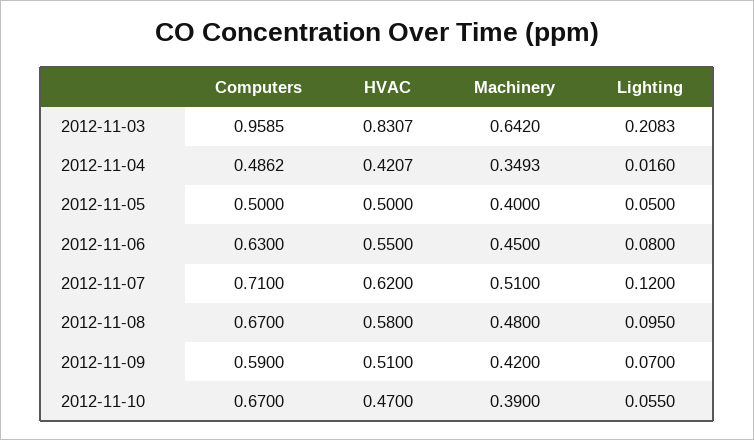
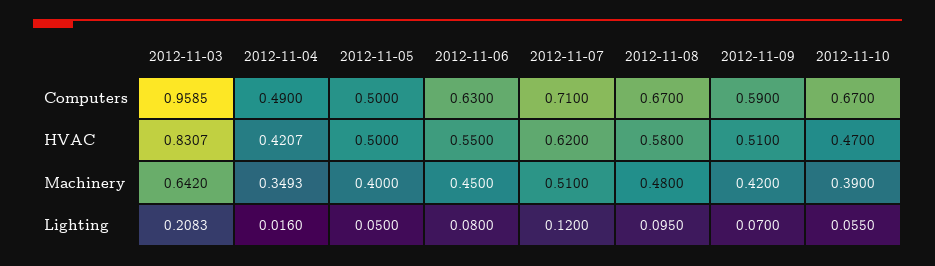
  {
    "Computers": {
      "2012-11-03": 0.9585,
-     "2012-11-04": 0.4862,
+     "2012-11-04": 0.49,
      "2012-11-05": 0.5,
      "2012-11-06": 0.63,
      "2012-11-07": 0.71,
      "2012-11-08": 0.67,
      "2012-11-09": 0.59,
      "2012-11-10": 0.67
    },
    "HVAC": {
      "2012-11-03": 0.8307,
      "2012-11-04": 0.4207,
      "2012-11-05": 0.5,
      "2012-11-06": 0.55,
      "2012-11-07": 0.62,
      "2012-11-08": 0.58,
      "2012-11-09": 0.51,
      "2012-11-10": 0.47
    },
    "Machinery": {
      "2012-11-03": 0.642,
      "2012-11-04": 0.3493,
      "2012-11-05": 0.4,
      "2012-11-06": 0.45,
      "2012-11-07": 0.51,
      "2012-11-08": 0.48,
      "2012-11-09": 0.42,
      "2012-11-10": 0.39
    },
    "Lighting": {
      "2012-11-03": 0.2083,
      "2012-11-04": 0.016,
      "2012-11-05": 0.05,
      "2012-11-06": 0.08,
      "2012-11-07": 0.12,
      "2012-11-08": 0.095,
      "2012-11-09": 0.07,
      "2012-11-10": 0.055
    }
  }

